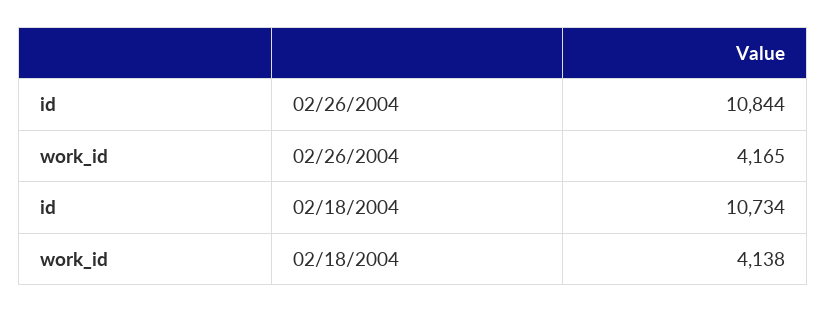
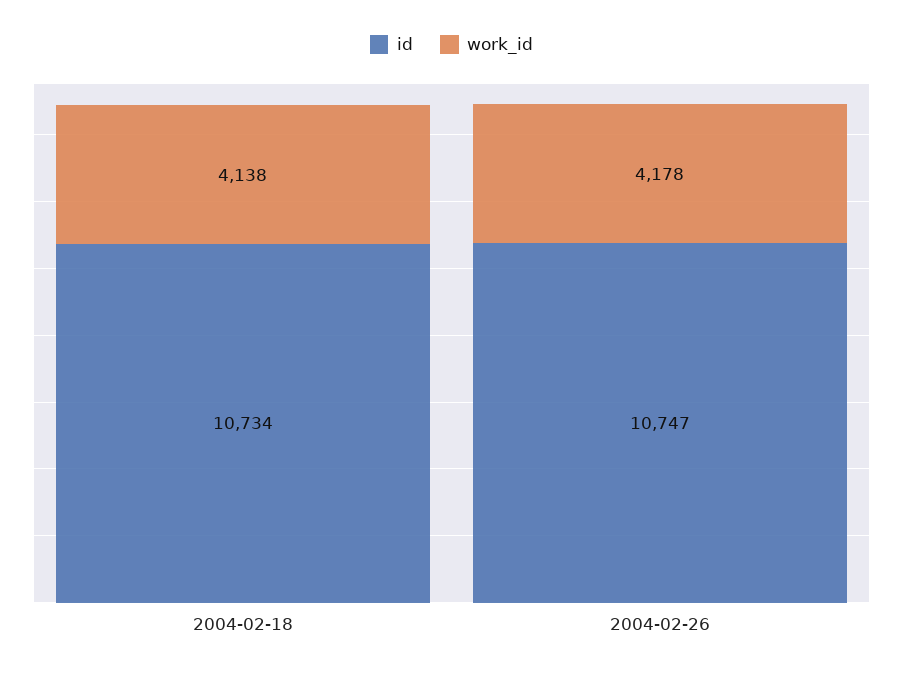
  {
    "id": {
-     "02/26/2004": 10844,
+     "02/26/2004": 10747,
      "02/18/2004": 10734
    },
    "work_id": {
-     "02/26/2004": 4165,
+     "02/26/2004": 4178,
      "02/18/2004": 4138
    }
  }

